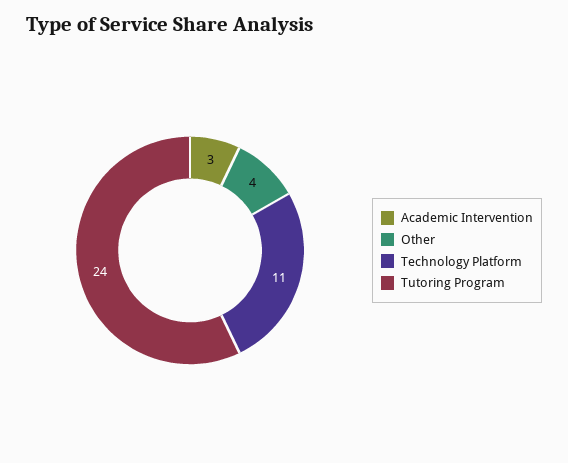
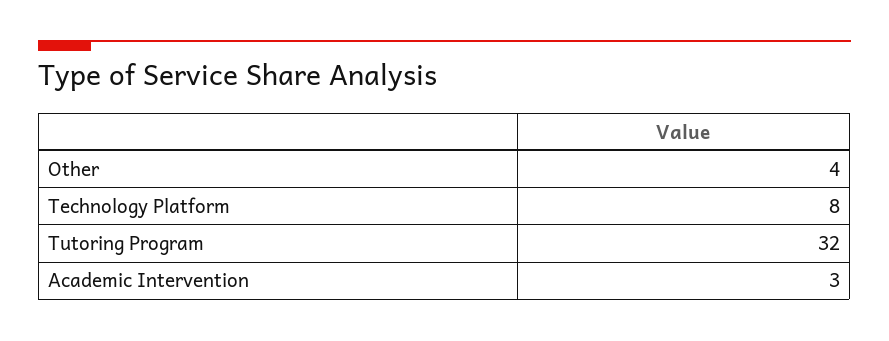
  {
    "Academic Intervention": 3,
    "Other": 4,
-   "Technology Platform": 11,
+   "Technology Platform": 8,
-   "Tutoring Program": 24
+   "Tutoring Program": 32
  }

